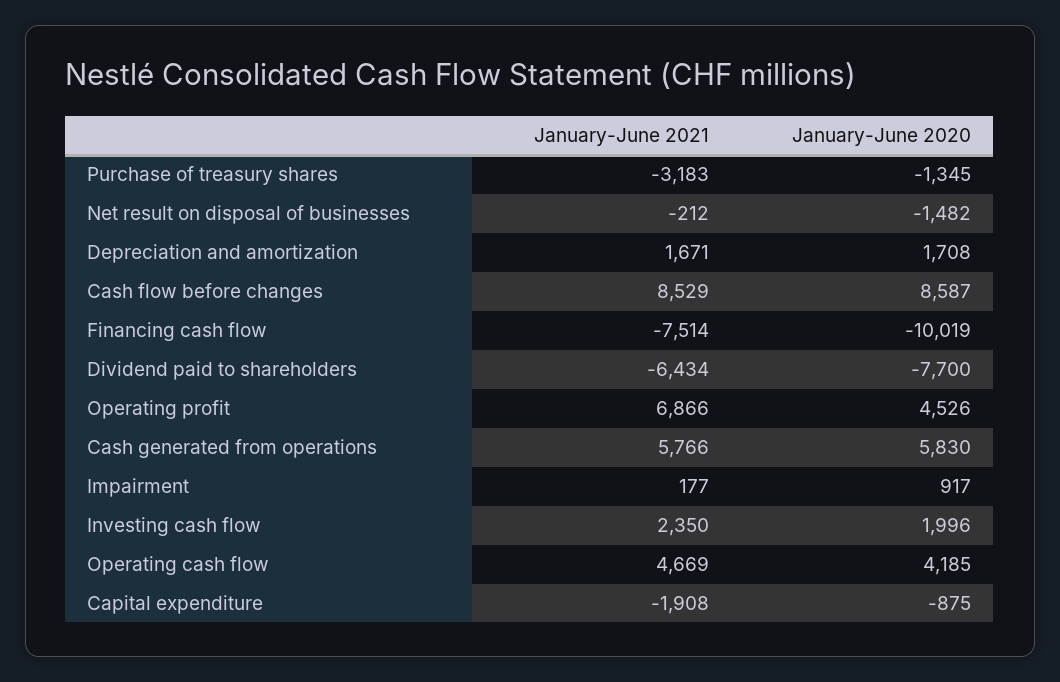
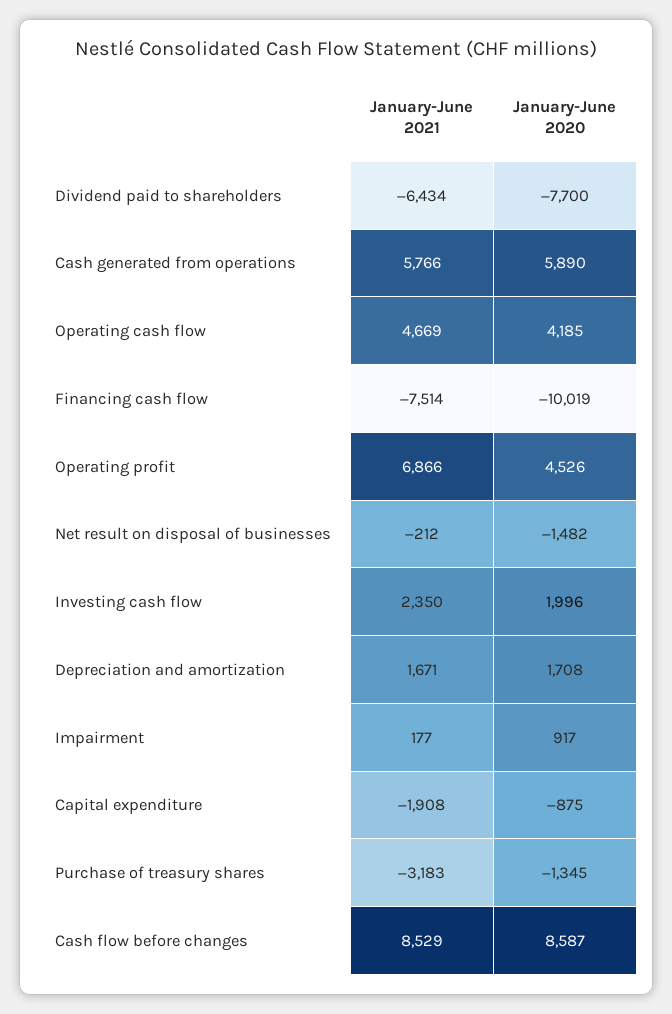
  {
    "January-June 2021": {
      "Purchase of treasury shares": -3183,
      "Net result on disposal of businesses": -212,
      "Depreciation and amortization": 1671,
      "Cash flow before changes": 8529,
      "Financing cash flow": -7514,
      "Dividend paid to shareholders": -6434,
      "Operating profit": 6866,
      "Cash generated from operations": 5766,
      "Impairment": 177,
      "Investing cash flow": 2350,
      "Operating cash flow": 4669,
      "Capital expenditure": -1908
    },
    "January-June 2020": {
      "Purchase of treasury shares": -1345,
      "Net result on disposal of businesses": -1482,
      "Depreciation and amortization": 1708,
      "Cash flow before changes": 8587,
      "Financing cash flow": -10019,
      "Dividend paid to shareholders": -7700,
      "Operating profit": 4526,
-     "Cash generated from operations": 5830,
+     "Cash generated from operations": 5890,
      "Impairment": 917,
      "Investing cash flow": 1996,
      "Operating cash flow": 4185,
      "Capital expenditure": -875
    }
  }

